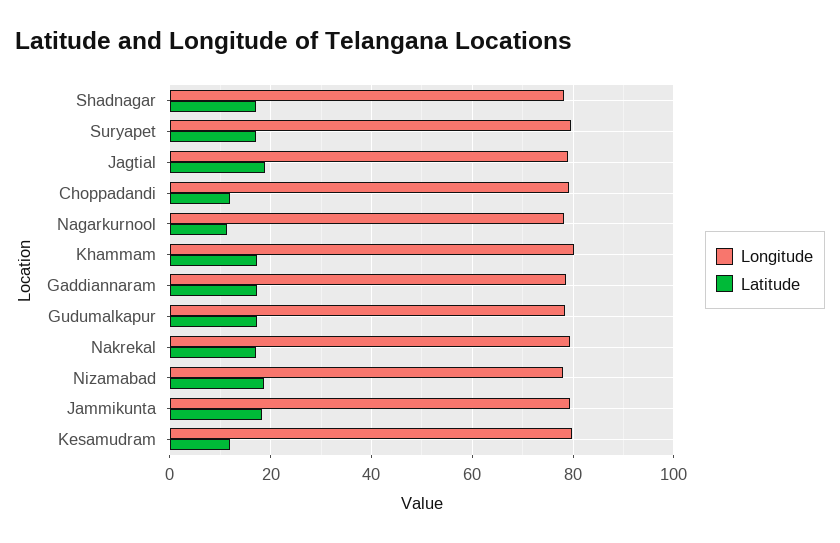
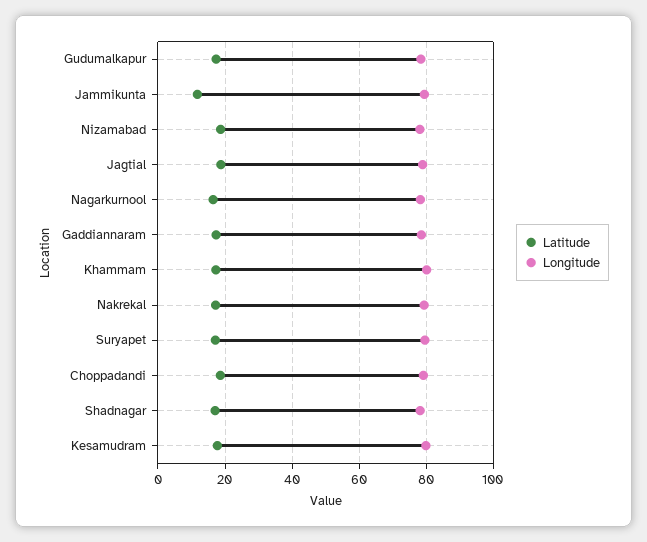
  {
    "Longitude": {
      "Shadnagar": 78,
      "Suryapet": 80,
      "Jagtial": 78,
      "Choppadandi": 80,
      "Nagarkurnool": 78,
      "Khammam": 80,
      "Gaddiannaram": 78,
      "Gudumalkapur": 78,
      "Nakrekal": 80,
      "Nizamabad": 78,
      "Jammikunta": 80,
      "Kesamudram": 80
    },
    "Latitude": {
      "Shadnagar": 18,
      "Suryapet": 18,
      "Jagtial": 18,
-     "Choppadandi": 12,
+     "Choppadandi": 18,
-     "Nagarkurnool": 12,
+     "Nagarkurnool": 16,
      "Khammam": 18,
      "Gaddiannaram": 18,
      "Gudumalkapur": 18,
      "Nakrekal": 18,
      "Nizamabad": 18,
-     "Jammikunta": 18,
+     "Jammikunta": 12,
-     "Kesamudram": 12
+     "Kesamudram": 18
    }
  }

